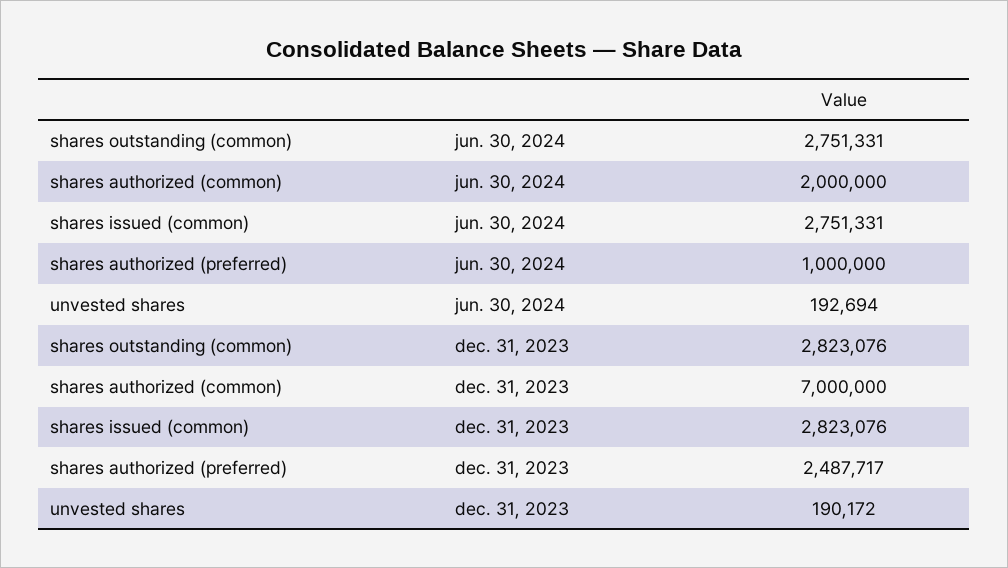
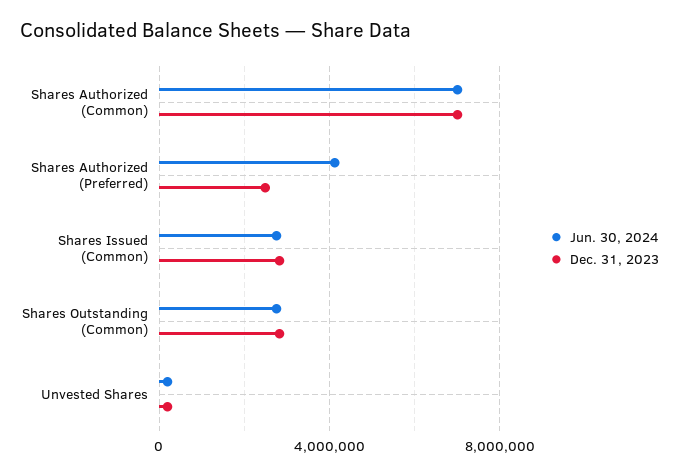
  {
    "jun. 30, 2024": {
      "shares outstanding (common)": 2751331,
-     "shares authorized (common)": 2000000,
+     "shares authorized (common)": 7000000,
      "shares issued (common)": 2751331,
-     "shares authorized (preferred)": 1000000,
+     "shares authorized (preferred)": 4000000,
      "unvested shares": 192694
    },
    "dec. 31, 2023": {
      "shares outstanding (common)": 2823076,
      "shares authorized (common)": 7000000,
      "shares issued (common)": 2823076,
      "shares authorized (preferred)": 2487717,
      "unvested shares": 190172
    }
  }

